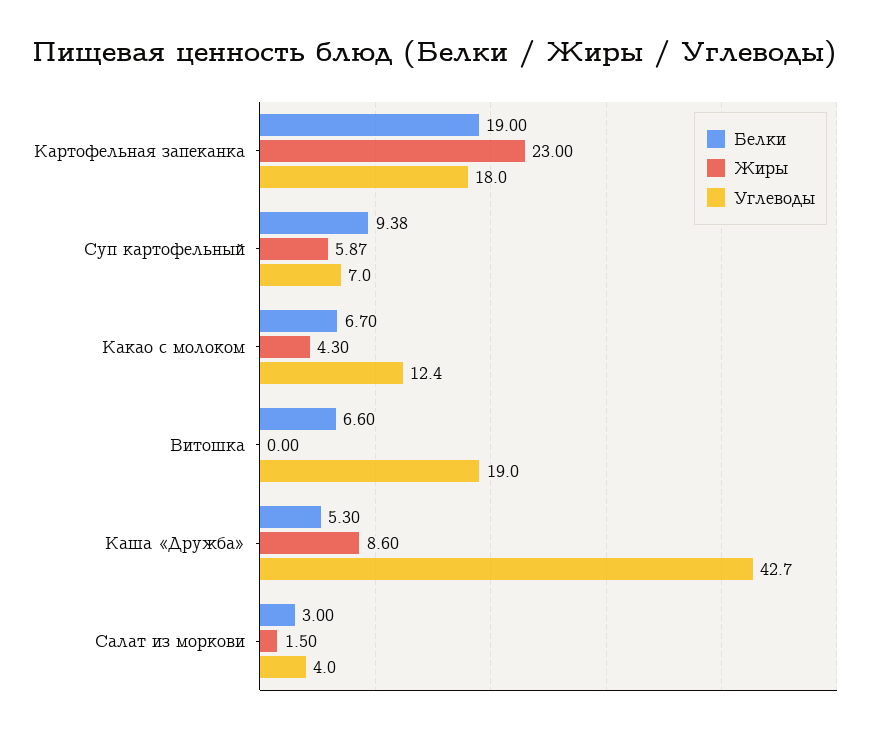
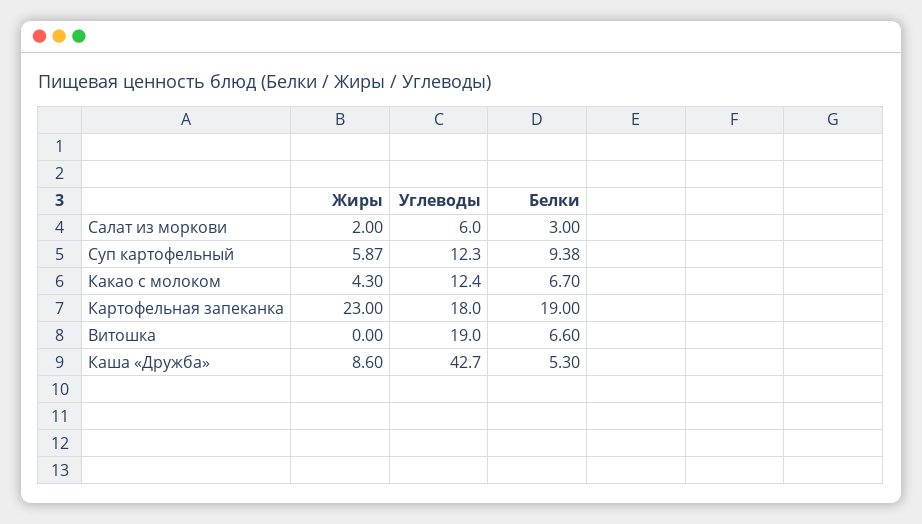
  {
    "Белки": {
      "Картофельная запеканка": 19,
      "Суп картофельный": 9.38,
      "Какао с молоком": 6.7,
      "Витошка": 6.6,
      "Каша «Дружба»": 5.3,
      "Салат из моркови": 3
    },
    "Жиры": {
      "Картофельная запеканка": 23,
      "Суп картофельный": 5.87,
      "Какао с молоком": 4.3,
      "Витошка": 0,
      "Каша «Дружба»": 8.6,
-     "Салат из моркови": 1.5
+     "Салат из моркови": 2
    },
    "Углеводы": {
      "Картофельная запеканка": 18,
-     "Суп картофельный": 7,
+     "Суп картофельный": 12.3,
      "Какао с молоком": 12.4,
      "Витошка": 19,
      "Каша «Дружба»": 42.7,
-     "Салат из моркови": 4
+     "Салат из моркови": 6
    }
  }

